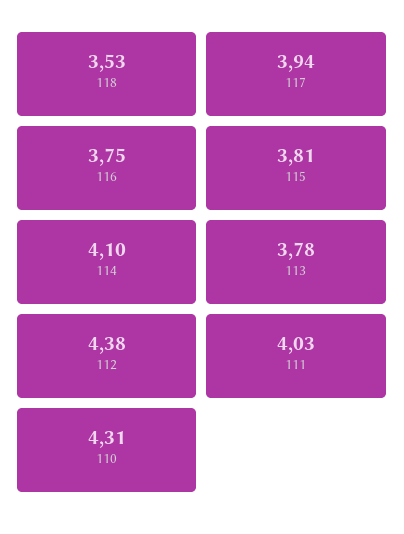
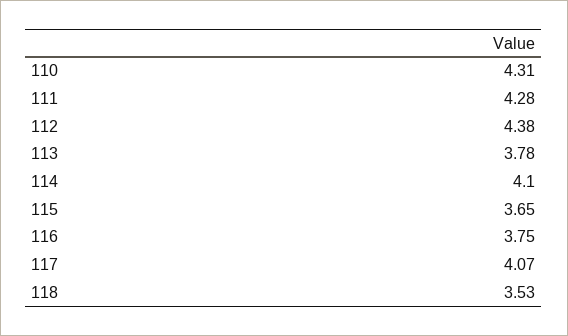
  {
    "118": 3.53,
-   "117": 3.94,
+   "117": 4.07,
    "116": 3.75,
-   "115": 3.81,
+   "115": 3.65,
    "114": 4.1,
    "113": 3.78,
    "112": 4.38,
-   "111": 4.03,
+   "111": 4.28,
    "110": 4.31
  }

